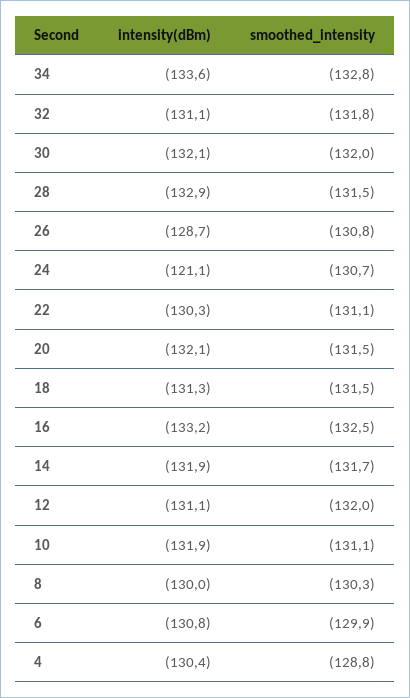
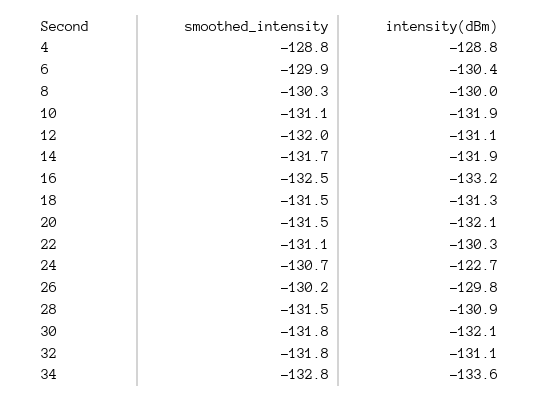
  {
    "intensity(dBm)": {
      "34": -133.6,
      "32": -131.1,
      "30": -132.1,
-     "28": -132.9,
+     "28": -130.9,
-     "26": -128.7,
+     "26": -129.8,
-     "24": -121.1,
+     "24": -122.7,
      "22": -130.3,
      "20": -132.1,
      "18": -131.3,
      "16": -133.2,
      "14": -131.9,
      "12": -131.1,
      "10": -131.9,
      "8": -130,
-     "6": -130.8,
+     "6": -130.4,
-     "4": -130.4
+     "4": -128.8
    },
    "smoothed_intensity": {
      "34": -132.8,
      "32": -131.8,
-     "30": -132,
+     "30": -131.8,
      "28": -131.5,
-     "26": -130.8,
+     "26": -130.2,
      "24": -130.7,
      "22": -131.1,
      "20": -131.5,
      "18": -131.5,
      "16": -132.5,
      "14": -131.7,
      "12": -132,
      "10": -131.1,
      "8": -130.3,
      "6": -129.9,
      "4": -128.8
    }
  }

